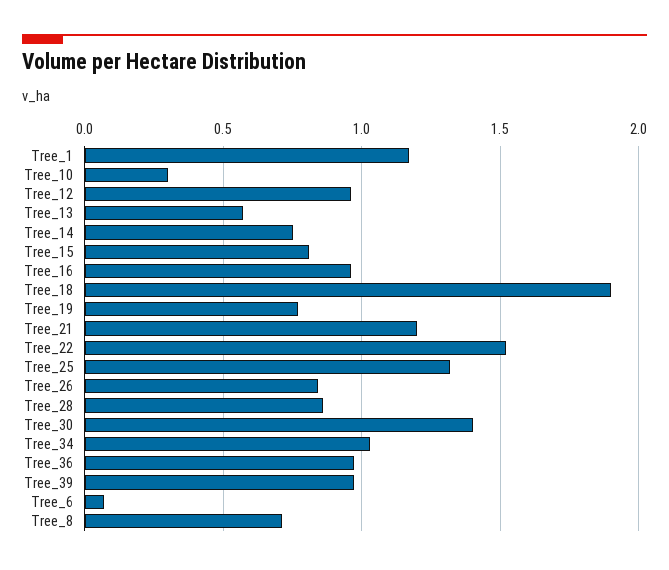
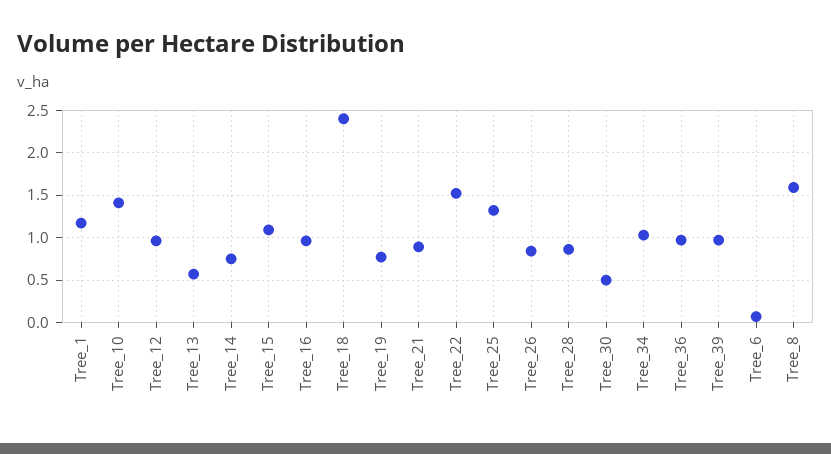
  {
    "Tree_1": 1.15,
-   "Tree_10": 0.3,
+   "Tree_10": 1.4,
    "Tree_12": 0.95,
    "Tree_13": 0.55,
    "Tree_14": 0.75,
-   "Tree_15": 0.8,
+   "Tree_15": 1.1,
    "Tree_16": 0.95,
-   "Tree_18": 1.9,
+   "Tree_18": 2.4,
    "Tree_19": 0.75,
-   "Tree_21": 1.2,
+   "Tree_21": 0.9,
    "Tree_22": 1.5,
    "Tree_25": 1.3,
    "Tree_26": 0.85,
    "Tree_28": 0.85,
-   "Tree_30": 1.4,
+   "Tree_30": 0.5,
    "Tree_34": 1.05,
    "Tree_36": 0.95,
    "Tree_39": 0.95,
    "Tree_6": 0.05,
-   "Tree_8": 0.7
+   "Tree_8": 1.6
  }

